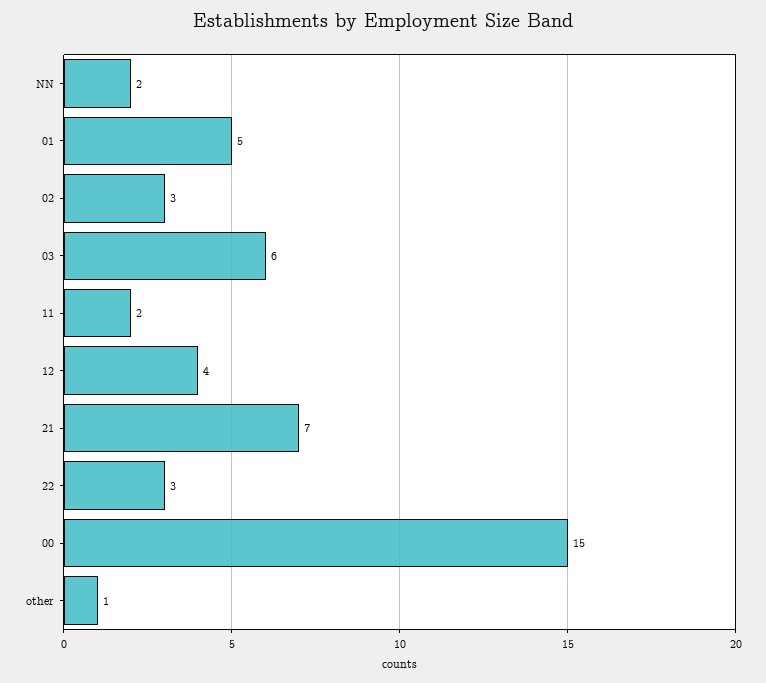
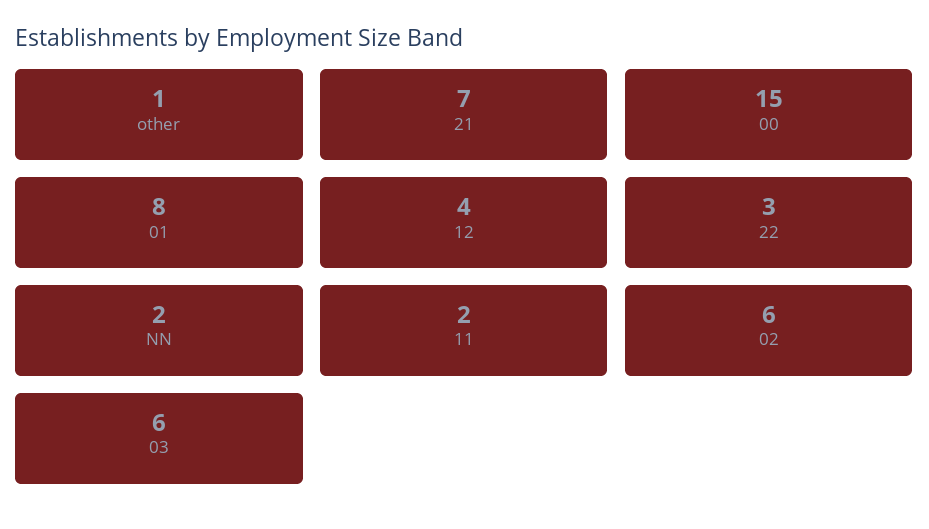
  {
    "NN": 2,
-   "01": 5,
+   "01": 8,
-   "02": 3,
+   "02": 6,
    "03": 6,
    "11": 2,
    "12": 4,
    "21": 7,
    "22": 3,
    "00": 15,
    "other": 1
  }

